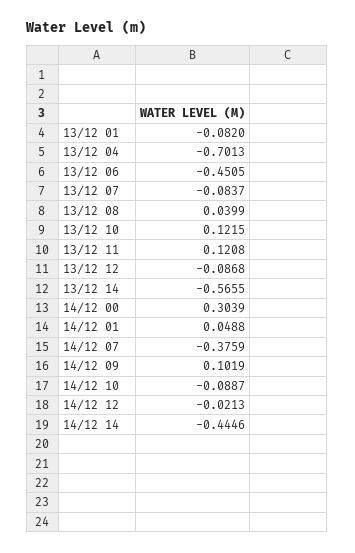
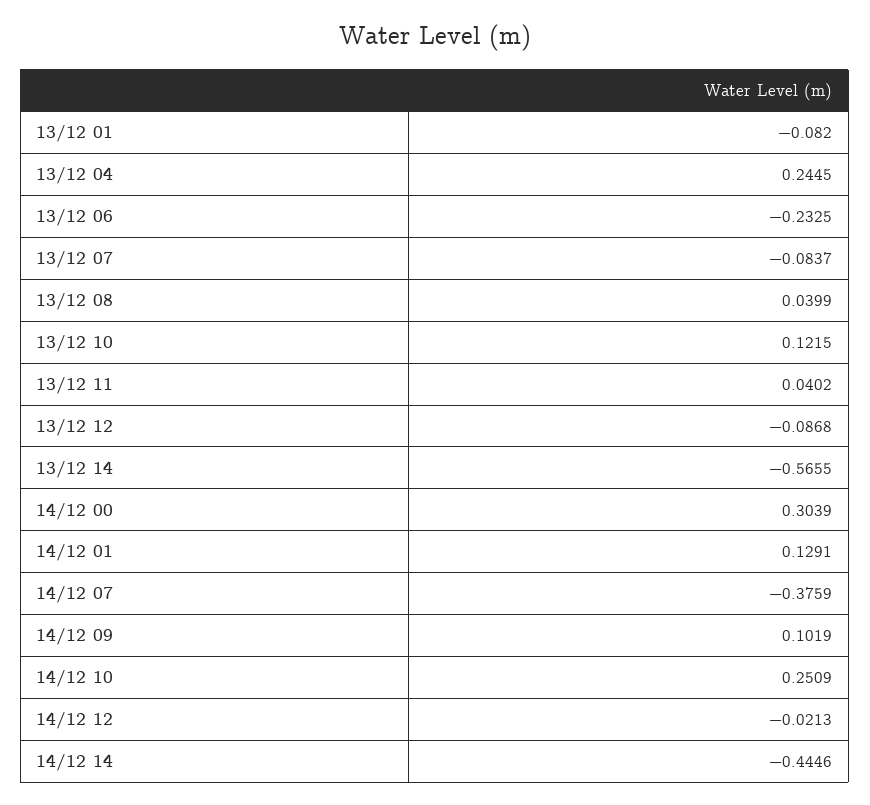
  {
    "13/12 01": -0.082,
-   "13/12 04": -0.7013,
+   "13/12 04": 0.2445,
-   "13/12 06": -0.4505,
+   "13/12 06": -0.2325,
    "13/12 07": -0.0837,
    "13/12 08": 0.0399,
    "13/12 10": 0.1215,
-   "13/12 11": 0.1208,
+   "13/12 11": 0.0402,
    "13/12 12": -0.0868,
    "13/12 14": -0.5655,
    "14/12 00": 0.3039,
-   "14/12 01": 0.0488,
+   "14/12 01": 0.1291,
    "14/12 07": -0.3759,
    "14/12 09": 0.1019,
-   "14/12 10": -0.0887,
+   "14/12 10": 0.2509,
    "14/12 12": -0.0213,
    "14/12 14": -0.4446
  }

